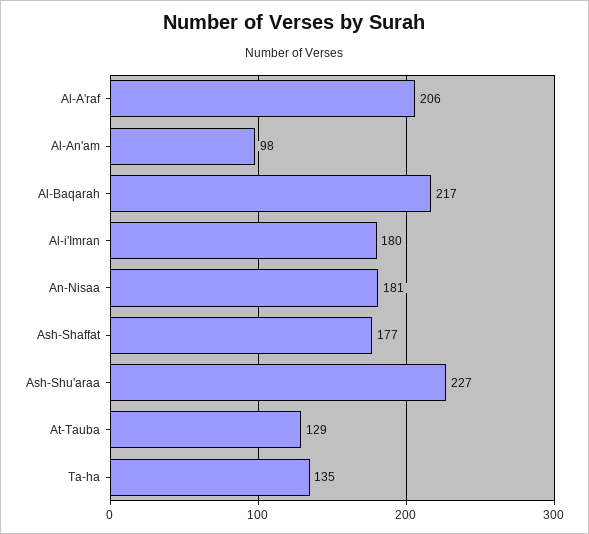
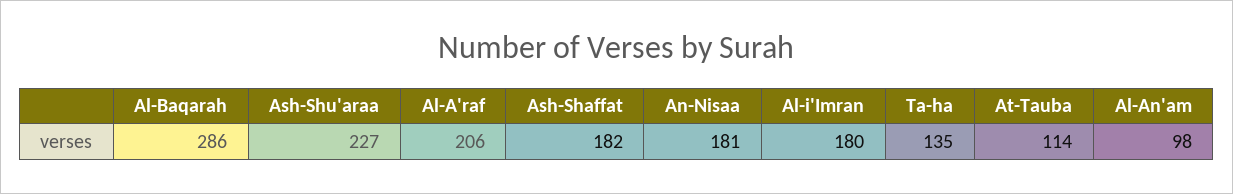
  {
    "Al-A'raf": 206,
    "Al-An'am": 98,
-   "Al-Baqarah": 217,
+   "Al-Baqarah": 286,
    "Al-i'Imran": 180,
    "An-Nisaa": 181,
-   "Ash-Shaffat": 177,
+   "Ash-Shaffat": 182,
    "Ash-Shu'araa": 227,
-   "At-Tauba": 129,
+   "At-Tauba": 114,
    "Ta-ha": 135
  }

